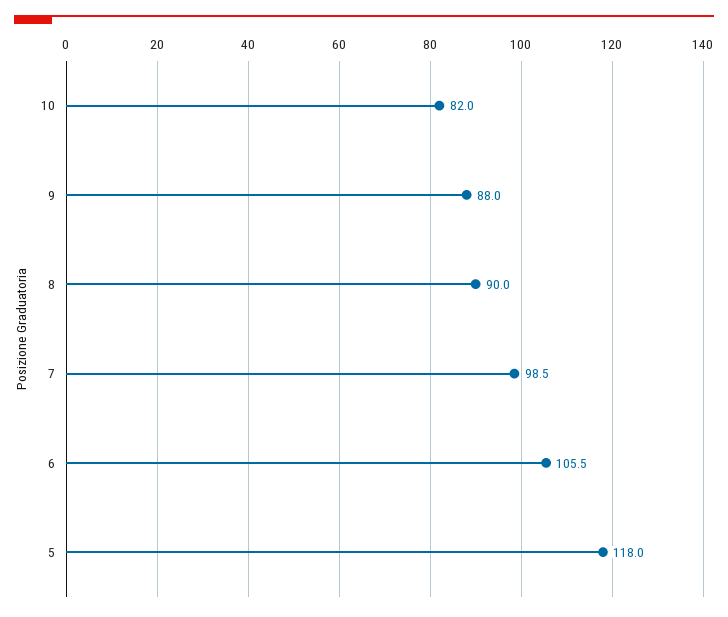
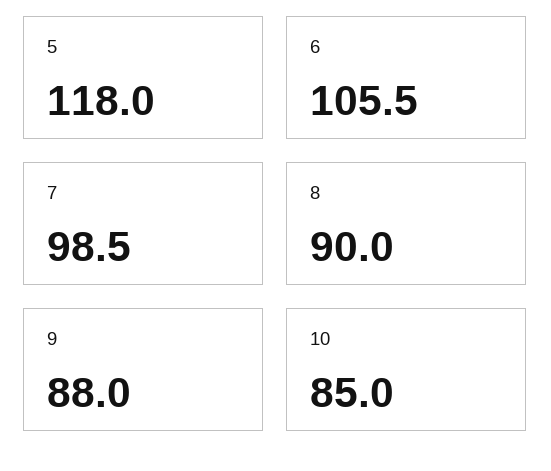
  {
-   "10": 82,
+   "10": 85,
    "9": 88,
    "8": 90,
    "7": 98.5,
    "6": 105.5,
    "5": 118
  }

